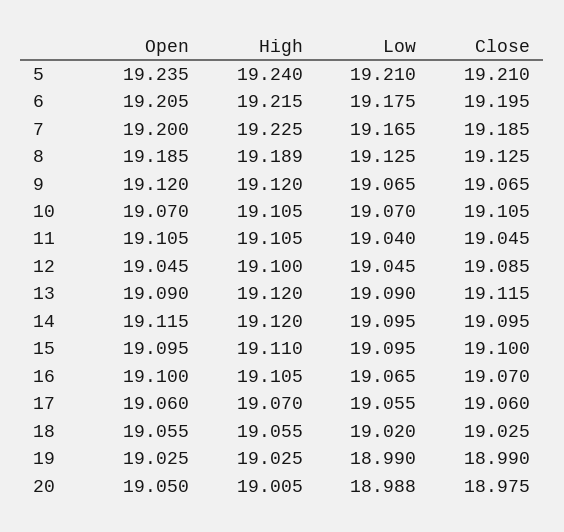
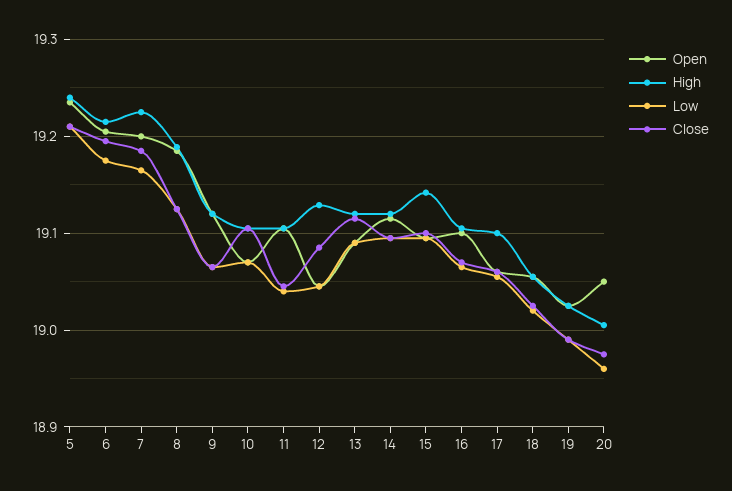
  {
    "Open": {
      "5": 19.235,
      "6": 19.205,
      "7": 19.2,
      "8": 19.185,
      "9": 19.12,
      "10": 19.07,
      "11": 19.105,
      "12": 19.045,
      "13": 19.09,
      "14": 19.115,
      "15": 19.095,
      "16": 19.1,
      "17": 19.06,
      "18": 19.055,
      "19": 19.025,
      "20": 19.05
    },
    "High": {
      "5": 19.24,
      "6": 19.215,
      "7": 19.225,
      "8": 19.189,
      "9": 19.12,
      "10": 19.105,
      "11": 19.105,
-     "12": 19.1,
+     "12": 19.13,
      "13": 19.12,
      "14": 19.12,
-     "15": 19.11,
+     "15": 19.14,
      "16": 19.105,
-     "17": 19.07,
+     "17": 19.1,
      "18": 19.055,
      "19": 19.025,
      "20": 19.005
    },
    "Low": {
      "5": 19.21,
      "6": 19.175,
      "7": 19.165,
      "8": 19.125,
      "9": 19.065,
      "10": 19.07,
      "11": 19.04,
      "12": 19.045,
      "13": 19.09,
      "14": 19.095,
      "15": 19.095,
      "16": 19.065,
      "17": 19.055,
      "18": 19.02,
      "19": 18.99,
-     "20": 18.988
+     "20": 18.96
    },
    "Close": {
      "5": 19.21,
      "6": 19.195,
      "7": 19.185,
      "8": 19.125,
      "9": 19.065,
      "10": 19.105,
      "11": 19.045,
      "12": 19.085,
      "13": 19.115,
      "14": 19.095,
      "15": 19.1,
      "16": 19.07,
      "17": 19.06,
      "18": 19.025,
      "19": 18.99,
      "20": 18.975
    }
  }

